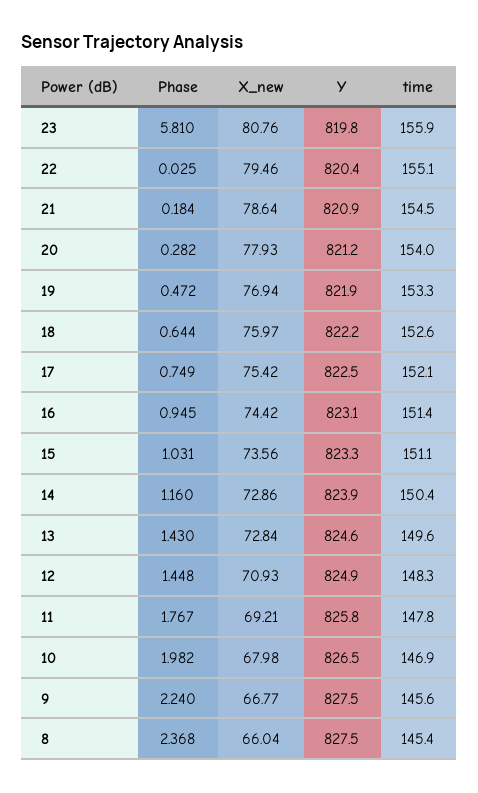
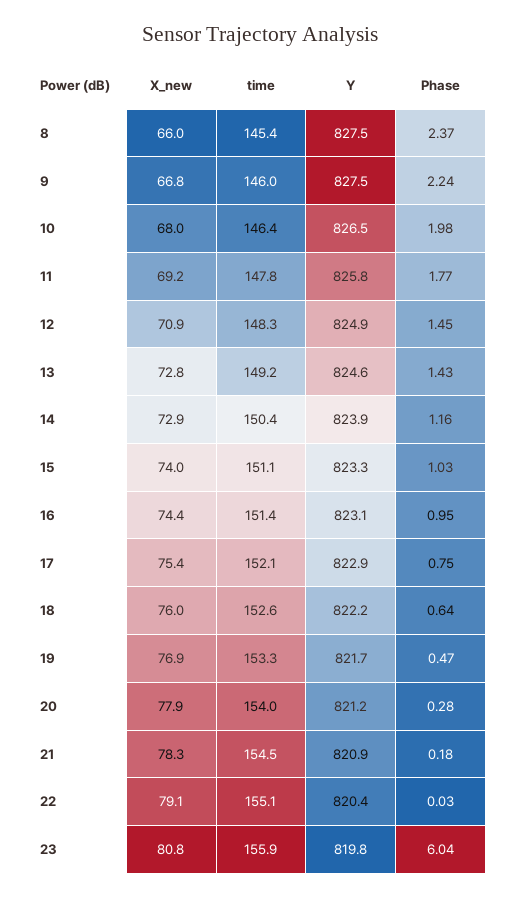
  {
    "Phase": {
-     "23": 5.81,
+     "23": 6.04,
      "22": 0.025,
      "21": 0.184,
      "20": 0.282,
      "19": 0.472,
      "18": 0.644,
      "17": 0.749,
      "16": 0.945,
      "15": 1.031,
      "14": 1.16,
      "13": 1.43,
      "12": 1.448,
      "11": 1.767,
      "10": 1.982,
      "9": 2.24,
      "8": 2.368
    },
    "X_new": {
      "23": 80.76,
-     "22": 79.46,
+     "22": 79.1,
-     "21": 78.64,
+     "21": 78.3,
      "20": 77.93,
      "19": 76.94,
      "18": 75.97,
      "17": 75.42,
      "16": 74.42,
-     "15": 73.56,
+     "15": 74,
      "14": 72.86,
      "13": 72.84,
      "12": 70.93,
      "11": 69.21,
      "10": 67.98,
      "9": 66.77,
      "8": 66.04
    },
    "Y": {
      "23": 819.8,
      "22": 820.4,
      "21": 820.9,
      "20": 821.2,
-     "19": 821.9,
+     "19": 821.7,
      "18": 822.2,
-     "17": 822.5,
+     "17": 822.9,
      "16": 823.1,
      "15": 823.3,
      "14": 823.9,
      "13": 824.6,
      "12": 824.9,
      "11": 825.8,
      "10": 826.5,
      "9": 827.5,
      "8": 827.5
    },
    "time": {
      "23": 155.9,
      "22": 155.1,
      "21": 154.5,
      "20": 154,
      "19": 153.3,
      "18": 152.6,
      "17": 152.1,
      "16": 151.4,
      "15": 151.1,
      "14": 150.4,
-     "13": 149.6,
+     "13": 149.2,
      "12": 148.3,
      "11": 147.8,
-     "10": 146.9,
+     "10": 146.4,
-     "9": 145.6,
+     "9": 146,
      "8": 145.4
    }
  }

